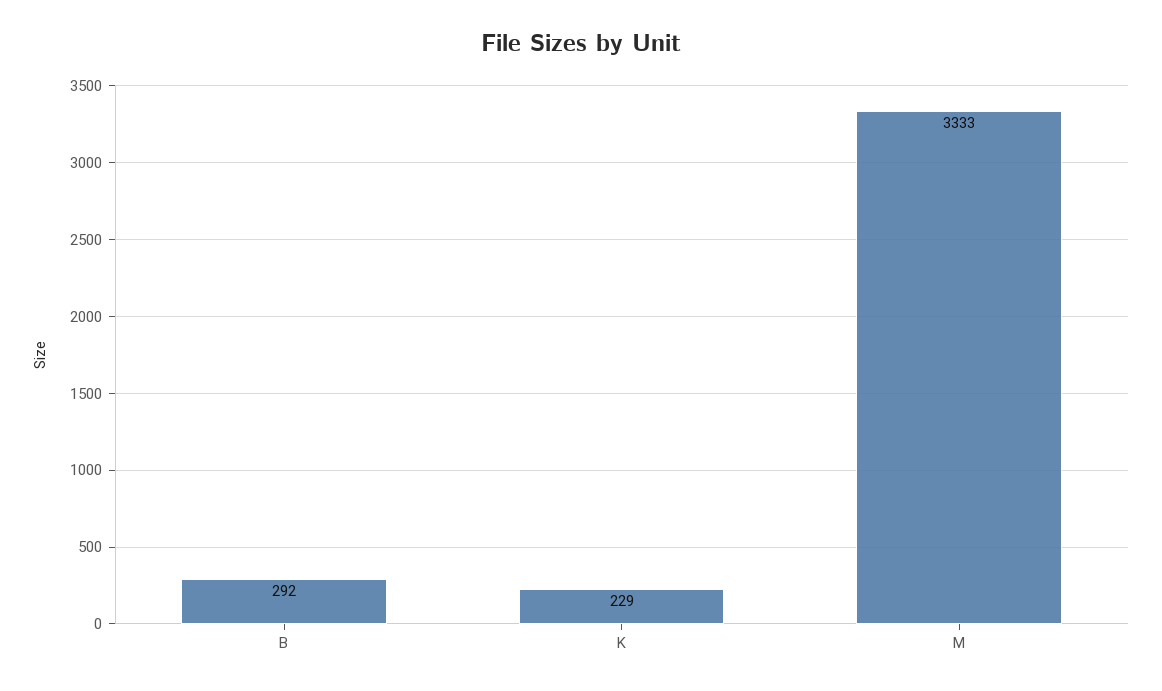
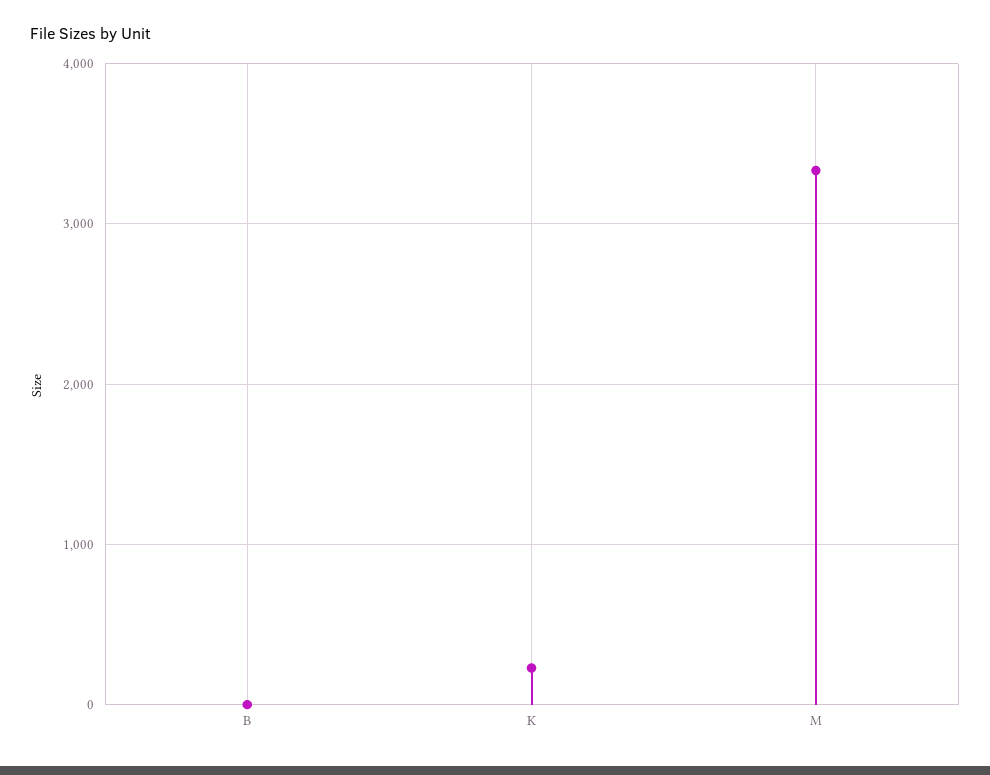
  {
-   "B": 292,
+   "B": 0,
    "K": 229,
    "M": 3333
  }

